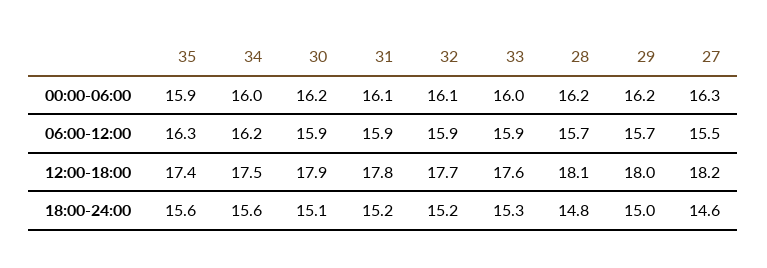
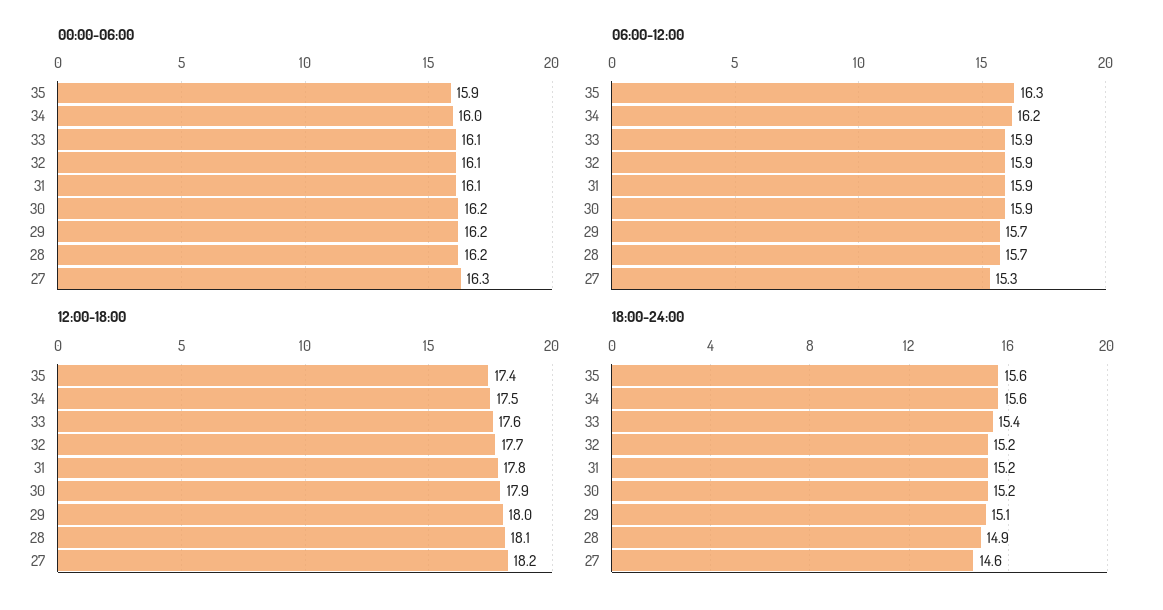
  {
    "00:00-06:00": {
      "35": 15.9,
      "34": 16,
      "30": 16.2,
      "31": 16.1,
      "32": 16.1,
-     "33": 16,
+     "33": 16.1,
      "28": 16.2,
      "29": 16.2,
      "27": 16.3
    },
    "06:00-12:00": {
      "35": 16.3,
      "34": 16.2,
      "30": 15.9,
      "31": 15.9,
      "32": 15.9,
      "33": 15.9,
      "28": 15.7,
      "29": 15.7,
-     "27": 15.5
+     "27": 15.3
    },
    "12:00-18:00": {
      "35": 17.4,
      "34": 17.5,
      "30": 17.9,
      "31": 17.8,
      "32": 17.7,
      "33": 17.6,
      "28": 18.1,
      "29": 18,
      "27": 18.2
    },
    "18:00-24:00": {
      "35": 15.6,
      "34": 15.6,
-     "30": 15.1,
+     "30": 15.2,
      "31": 15.2,
      "32": 15.2,
-     "33": 15.3,
+     "33": 15.4,
-     "28": 14.8,
+     "28": 14.9,
-     "29": 15,
+     "29": 15.1,
      "27": 14.6
    }
  }

